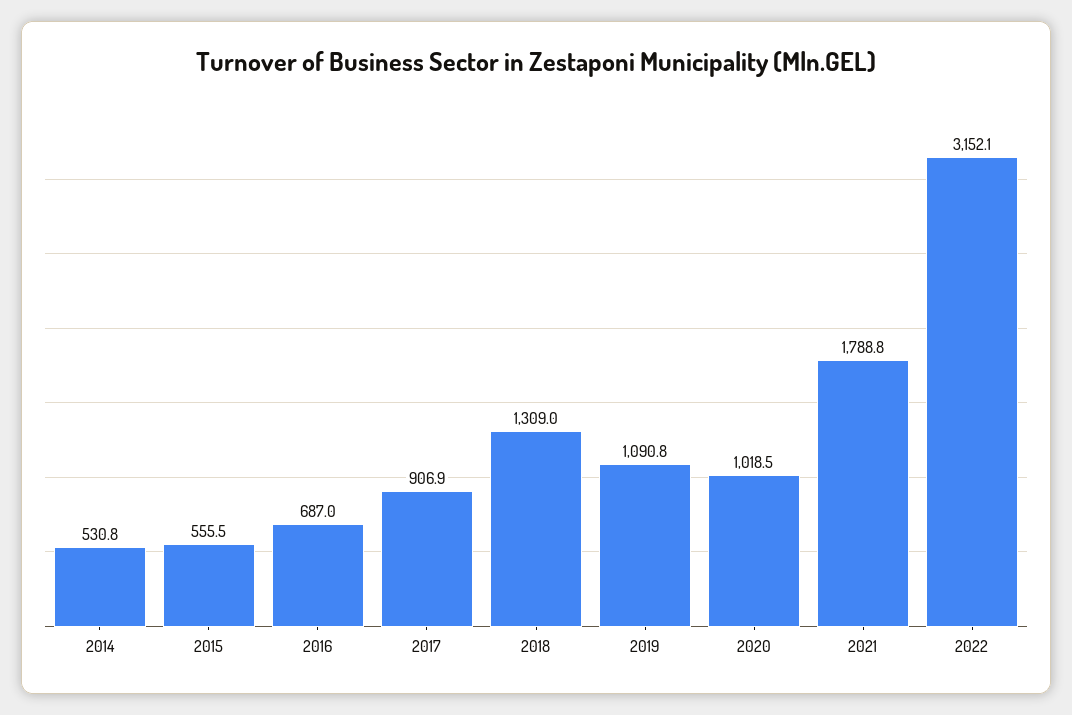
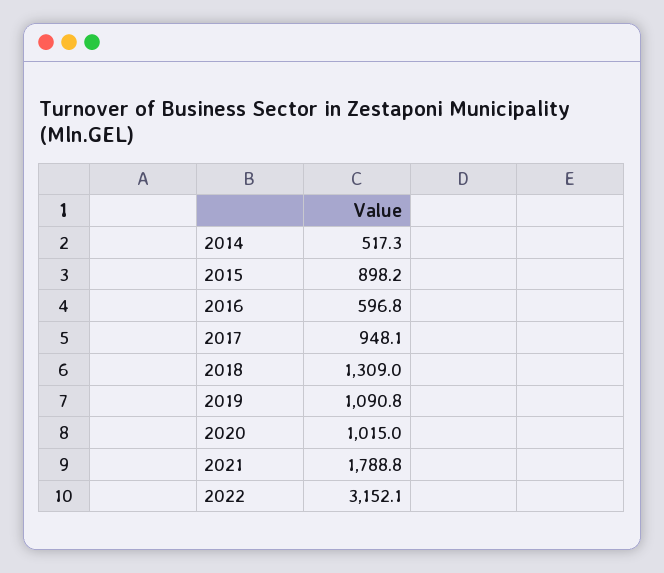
  {
-   "2014": 530.8,
+   "2014": 517.3,
-   "2015": 555.5,
+   "2015": 898.2,
-   "2016": 687,
+   "2016": 596.8,
-   "2017": 906.9,
+   "2017": 948.1,
    "2018": 1309,
    "2019": 1090.8,
-   "2020": 1018.5,
+   "2020": 1015,
    "2021": 1788.8,
    "2022": 3152.1
  }

